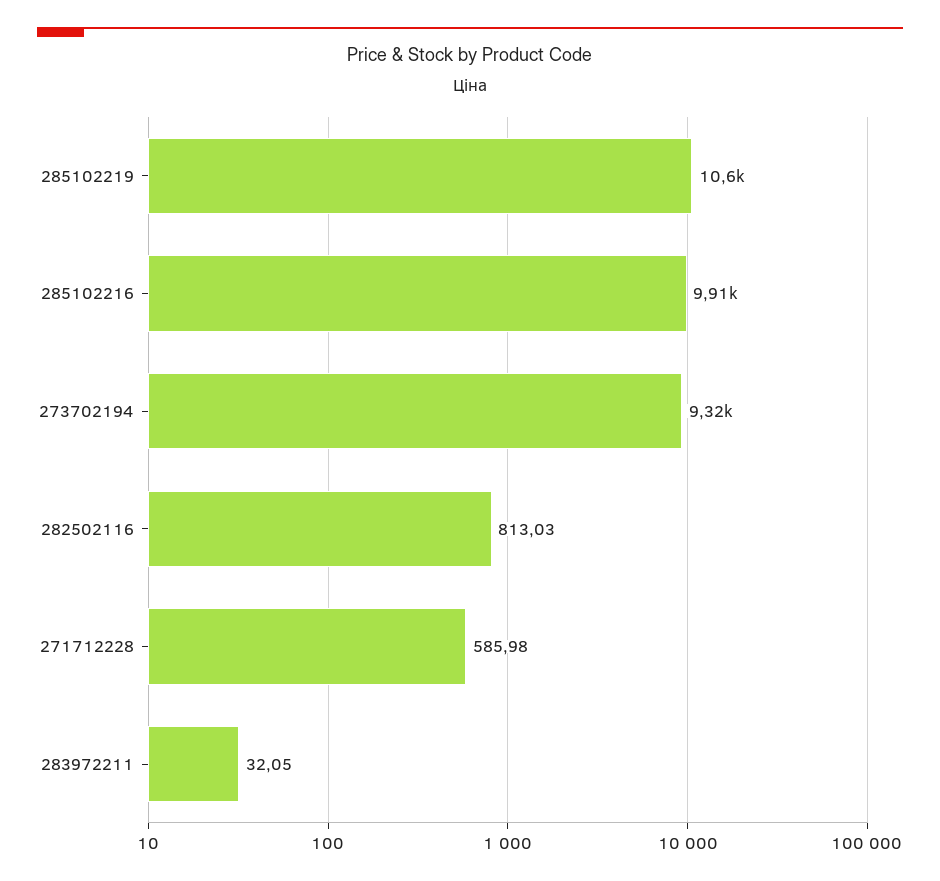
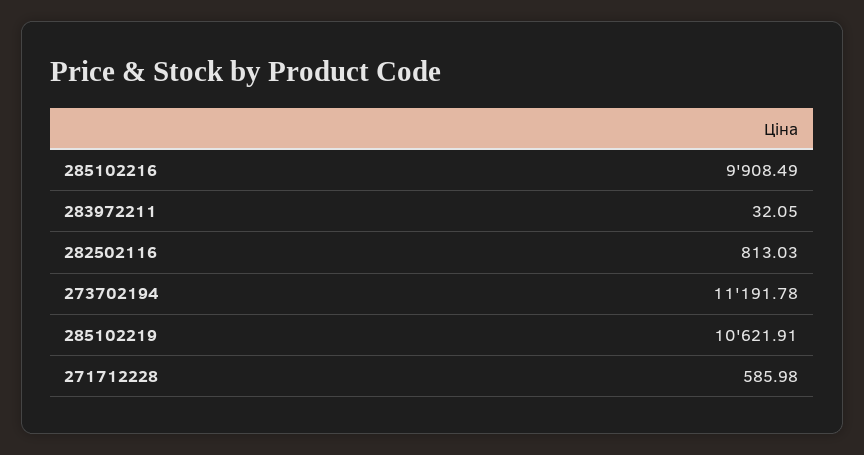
  {
    "285102219": 10621.91,
    "285102216": 9908.49,
-   "273702194": 9320,
+   "273702194": 11191.78,
    "282502116": 813.03,
    "271712228": 585.98,
    "283972211": 32.05
  }

